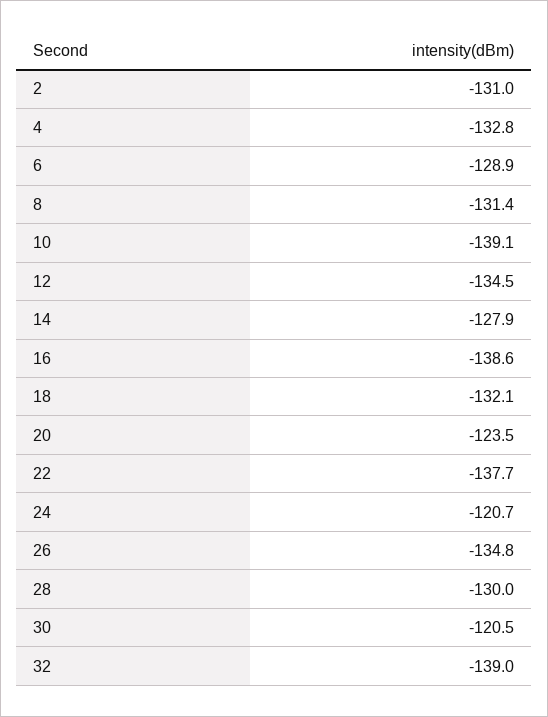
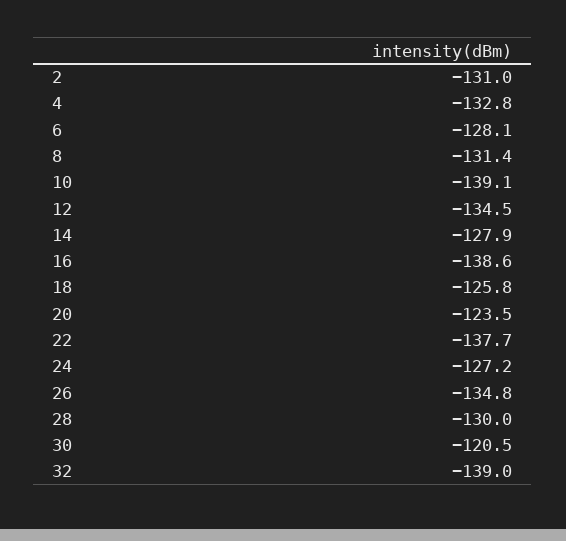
  {
    "2": -131,
    "4": -132.8,
-   "6": -128.9,
+   "6": -128.1,
    "8": -131.4,
    "10": -139.1,
    "12": -134.5,
    "14": -127.9,
    "16": -138.6,
-   "18": -132.1,
+   "18": -125.8,
    "20": -123.5,
    "22": -137.7,
-   "24": -120.7,
+   "24": -127.2,
    "26": -134.8,
    "28": -130,
    "30": -120.5,
    "32": -139
  }

